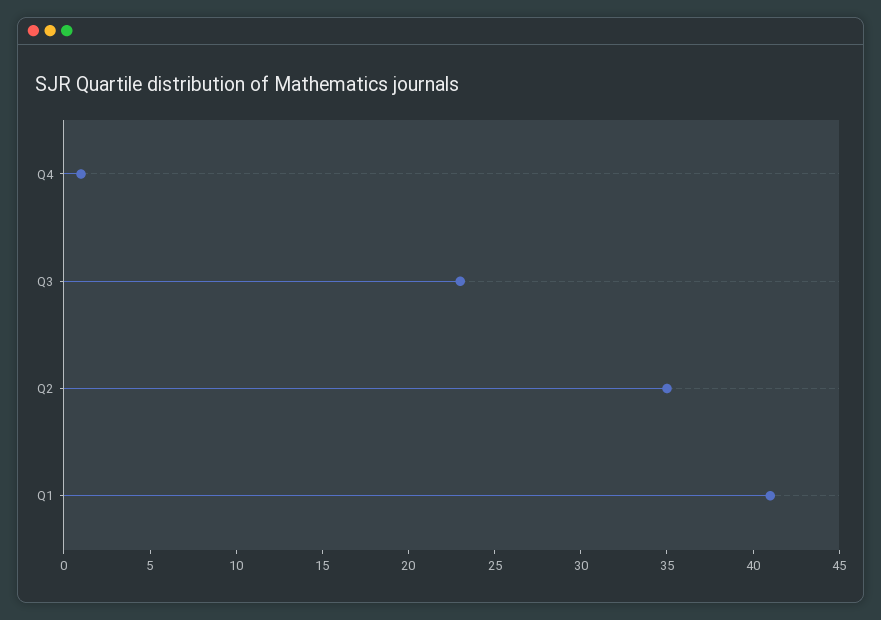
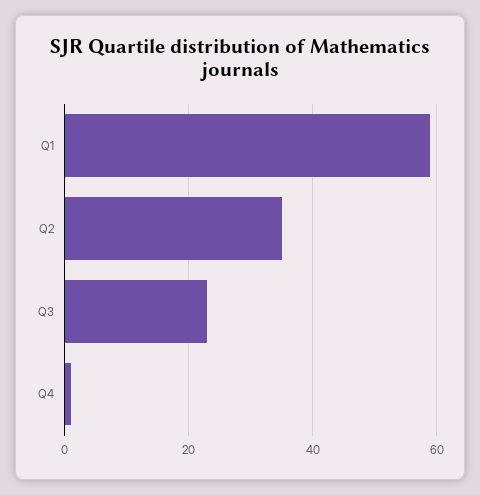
  {
    "Q4": 1,
    "Q3": 23,
    "Q2": 35,
-   "Q1": 41
+   "Q1": 60
  }

